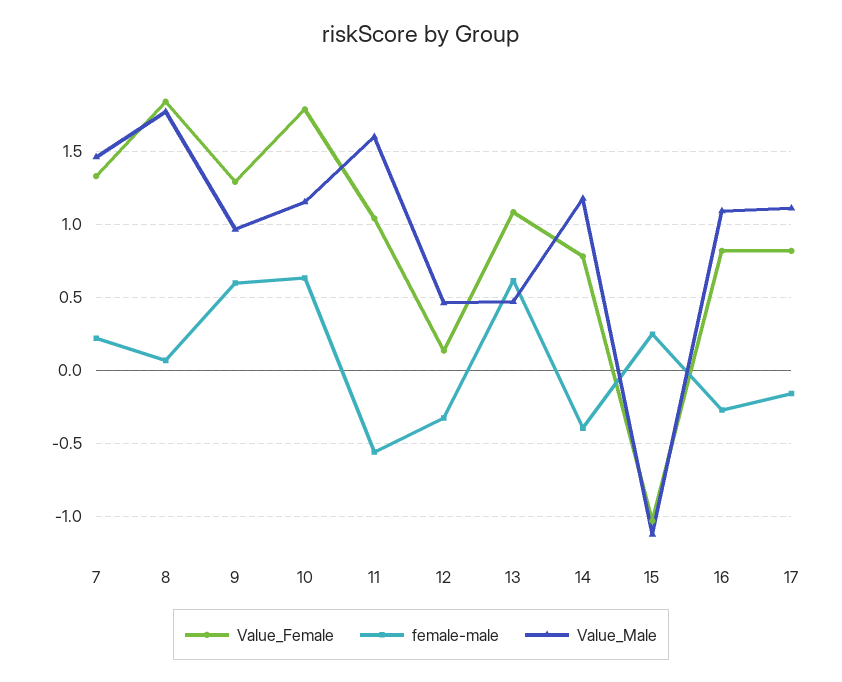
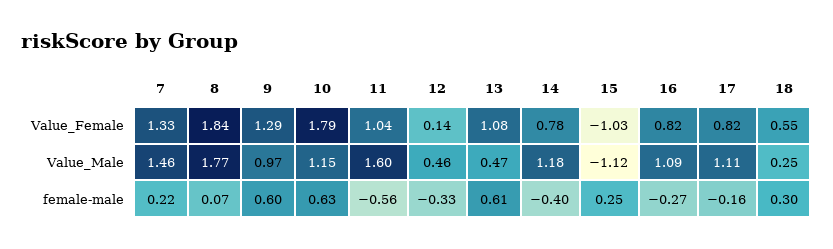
  {
    "Value_Female": {
      "7": 1.33,
      "8": 1.84,
      "9": 1.29,
      "10": 1.79,
      "11": 1.04,
      "12": 0.14,
      "13": 1.08,
      "14": 0.78,
      "15": -1.03,
      "16": 0.82,
-     "17": 0.82
+     "17": 0.82,
+     "18": 0.55
    },
    "female-male": {
      "7": 0.22,
      "8": 0.07,
      "9": 0.6,
      "10": 0.63,
      "11": -0.56,
      "12": -0.33,
      "13": 0.61,
      "14": -0.4,
      "15": 0.25,
      "16": -0.27,
-     "17": -0.16
+     "17": -0.16,
+     "18": 0.3
    },
    "Value_Male": {
      "7": 1.46,
      "8": 1.77,
      "9": 0.97,
      "10": 1.15,
      "11": 1.6,
      "12": 0.46,
      "13": 0.47,
      "14": 1.18,
      "15": -1.12,
      "16": 1.09,
-     "17": 1.11
+     "17": 1.11,
+     "18": 0.25
    }
  }

